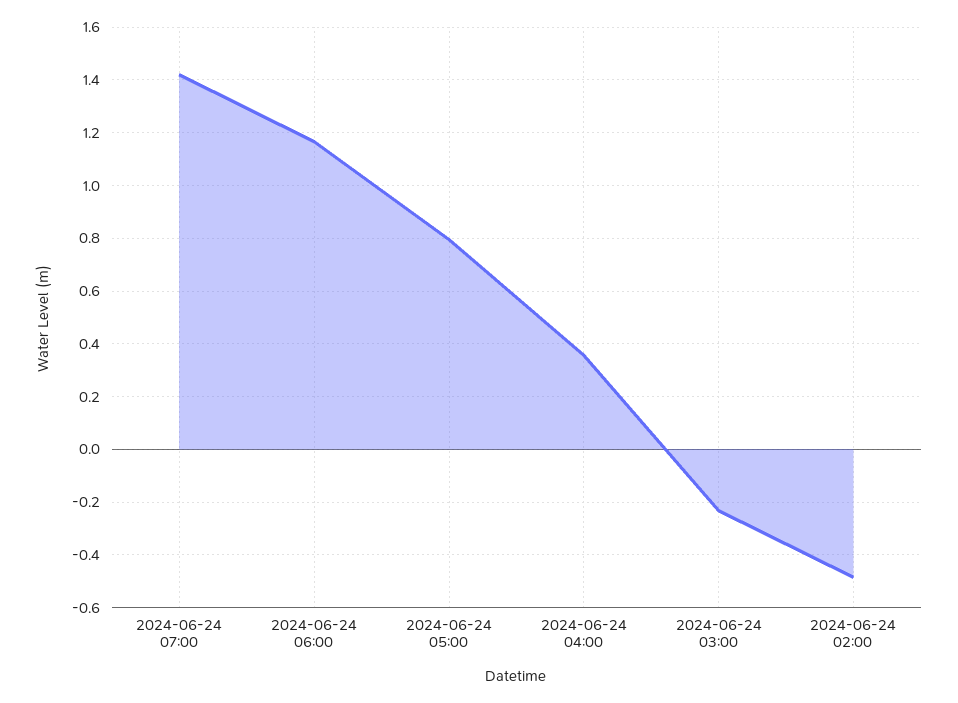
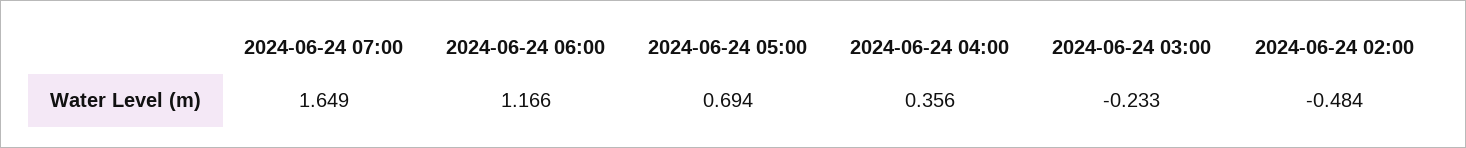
  {
-   "2024-06-24 07:00": 1.425,
+   "2024-06-24 07:00": 1.649,
    "2024-06-24 06:00": 1.166,
-   "2024-06-24 05:00": 0.8,
+   "2024-06-24 05:00": 0.694,
    "2024-06-24 04:00": 0.356,
    "2024-06-24 03:00": -0.233,
    "2024-06-24 02:00": -0.484
  }

